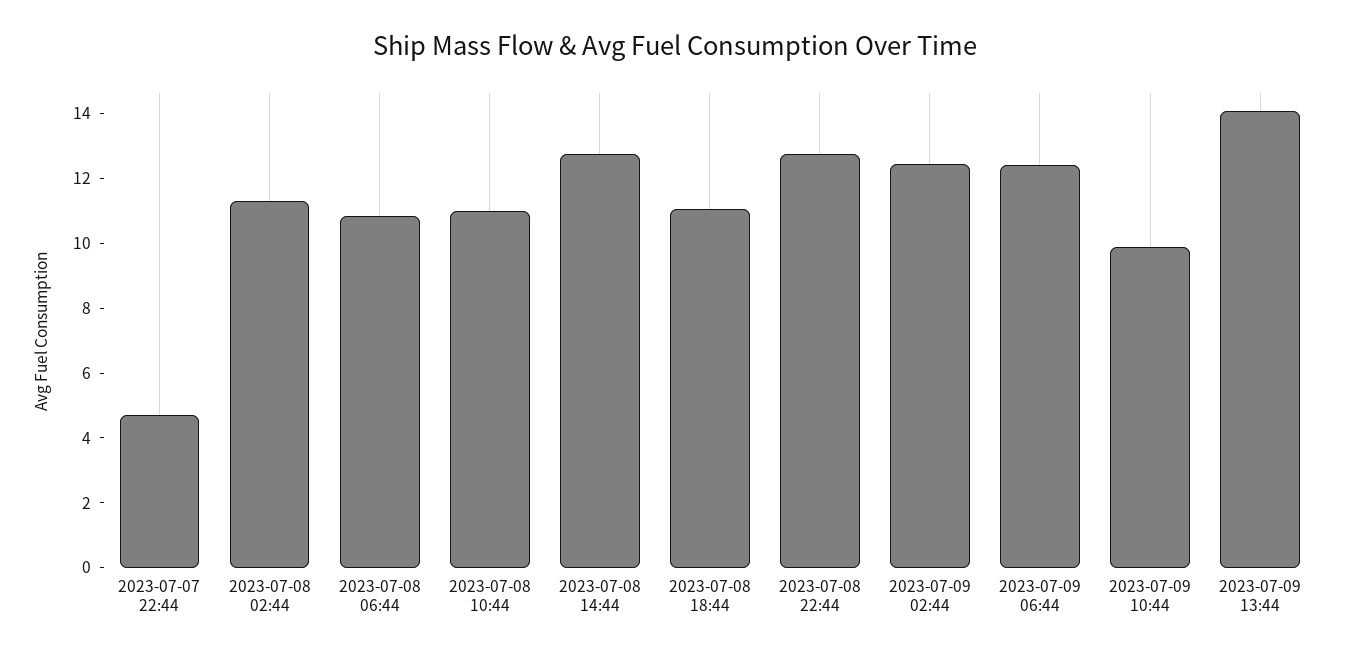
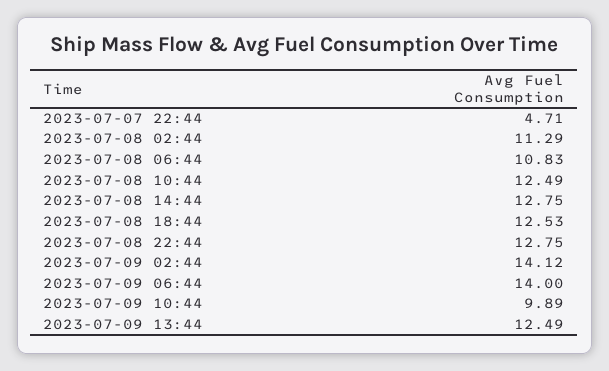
  {
    "2023-07-07 22:44": 4.71,
    "2023-07-08 02:44": 11.29,
    "2023-07-08 06:44": 10.83,
-   "2023-07-08 10:44": 11,
+   "2023-07-08 10:44": 12.49,
    "2023-07-08 14:44": 12.75,
-   "2023-07-08 18:44": 11,
+   "2023-07-08 18:44": 12.53,
    "2023-07-08 22:44": 12.75,
-   "2023-07-09 02:44": 12.5,
+   "2023-07-09 02:44": 14.12,
-   "2023-07-09 06:44": 12.5,
+   "2023-07-09 06:44": 14,
    "2023-07-09 10:44": 9.89,
-   "2023-07-09 13:44": 14
+   "2023-07-09 13:44": 12.49
  }

